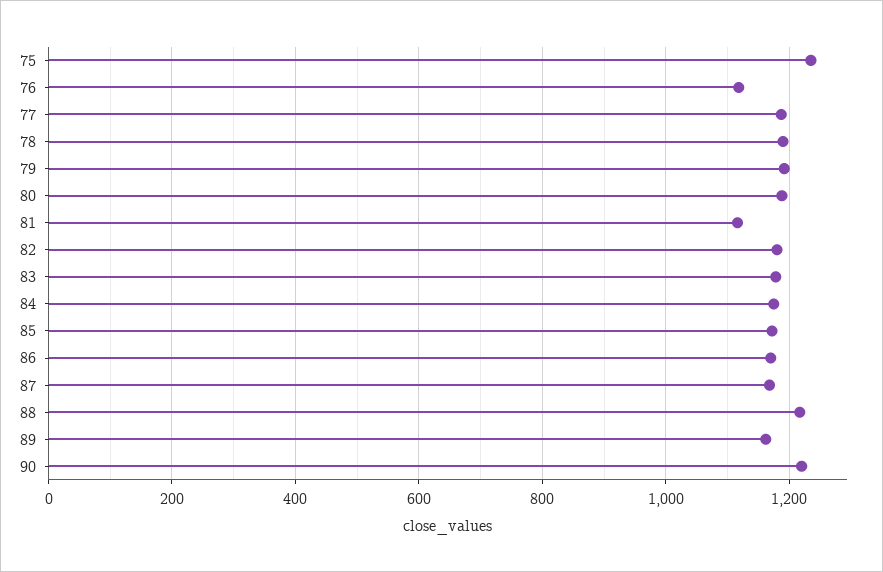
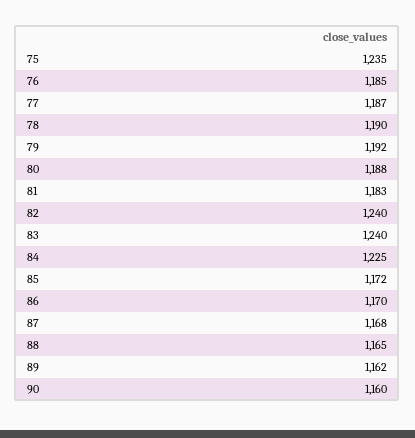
  {
    "75": 1235,
-   "76": 1120,
+   "76": 1185,
    "77": 1187,
    "78": 1190,
    "79": 1192,
    "80": 1188,
-   "81": 1120,
+   "81": 1183,
-   "82": 1180,
+   "82": 1240,
-   "83": 1180,
+   "83": 1240,
-   "84": 1180,
+   "84": 1225,
    "85": 1172,
    "86": 1170,
    "87": 1168,
-   "88": 1220,
+   "88": 1165,
    "89": 1162,
-   "90": 1220
+   "90": 1160
  }

